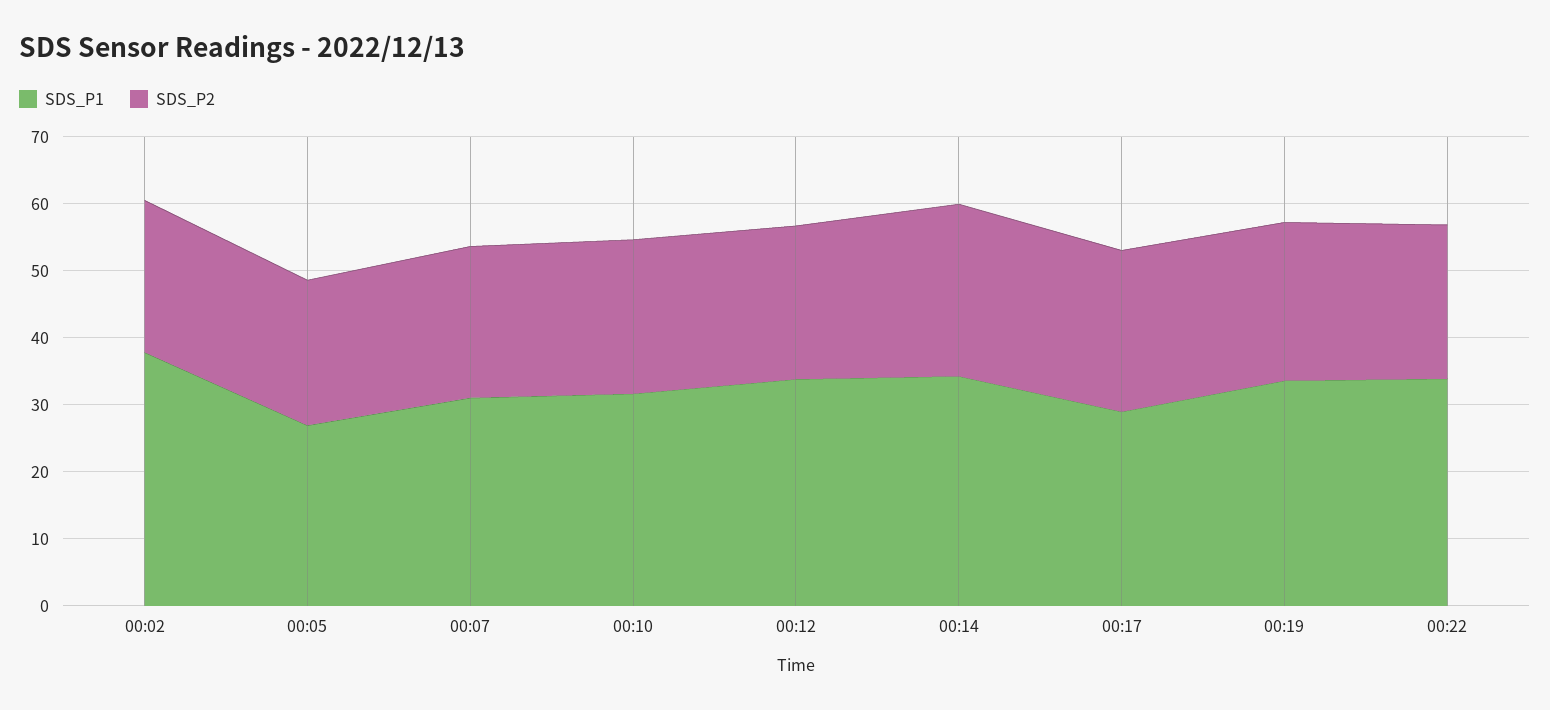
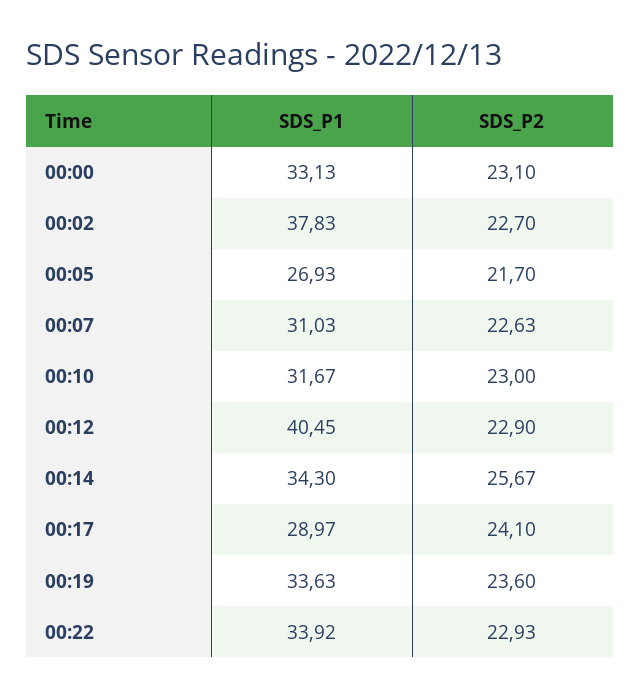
  {
    "SDS_P1": {
      "00:02": 37.83,
      "00:05": 26.93,
      "00:07": 31.03,
      "00:10": 31.67,
-     "00:12": 34,
+     "00:12": 40.45,
      "00:14": 34.3,
      "00:17": 28.97,
      "00:19": 33.63,
-     "00:22": 33.92
+     "00:22": 33.92,
+     "00:00": 33.13
    },
    "SDS_P2": {
      "00:02": 22.7,
      "00:05": 21.7,
      "00:07": 22.63,
      "00:10": 23,
      "00:12": 22.9,
      "00:14": 25.67,
      "00:17": 24.1,
      "00:19": 23.6,
-     "00:22": 22.93
+     "00:22": 22.93,
+     "00:00": 23.1
    }
  }

